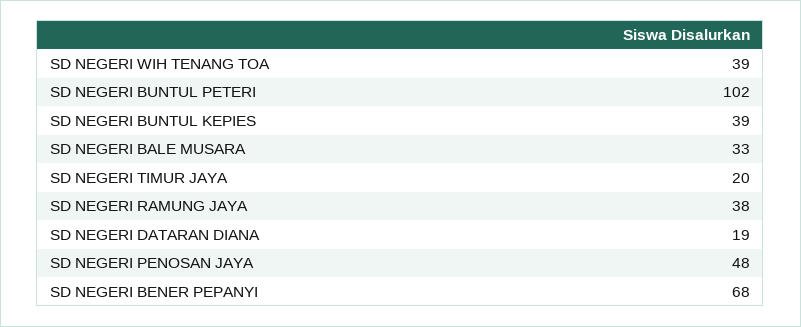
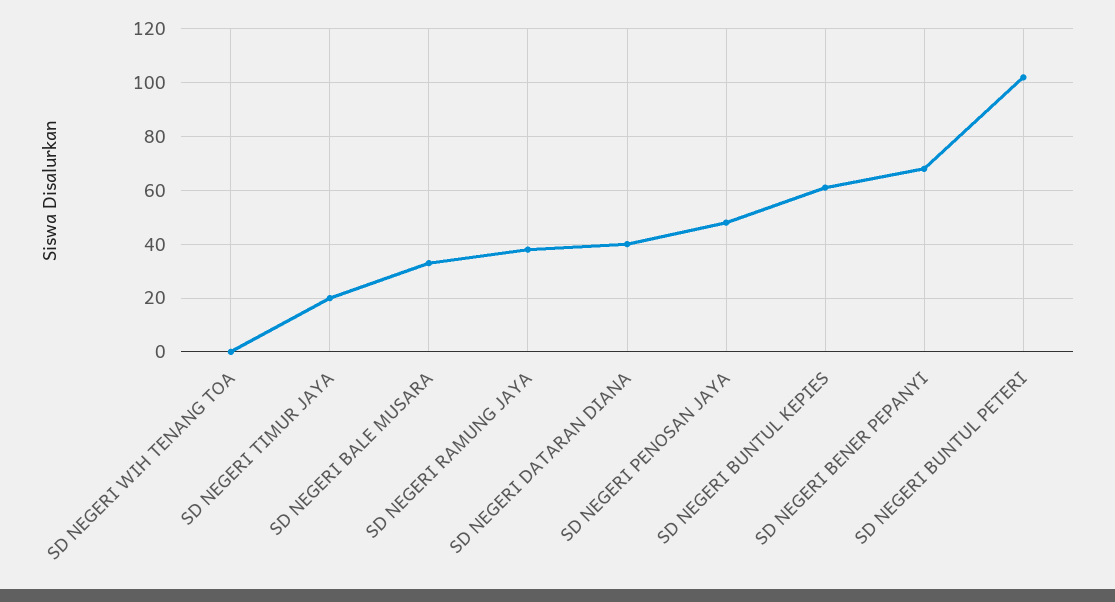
  {
-   "SD NEGERI WIH TENANG TOA": 39,
+   "SD NEGERI WIH TENANG TOA": 0,
    "SD NEGERI BUNTUL PETERI": 102,
-   "SD NEGERI BUNTUL KEPIES": 39,
+   "SD NEGERI BUNTUL KEPIES": 60,
    "SD NEGERI BALE MUSARA": 33,
    "SD NEGERI TIMUR JAYA": 20,
    "SD NEGERI RAMUNG JAYA": 38,
-   "SD NEGERI DATARAN DIANA": 19,
+   "SD NEGERI DATARAN DIANA": 40,
    "SD NEGERI PENOSAN JAYA": 48,
    "SD NEGERI BENER PEPANYI": 68
  }

